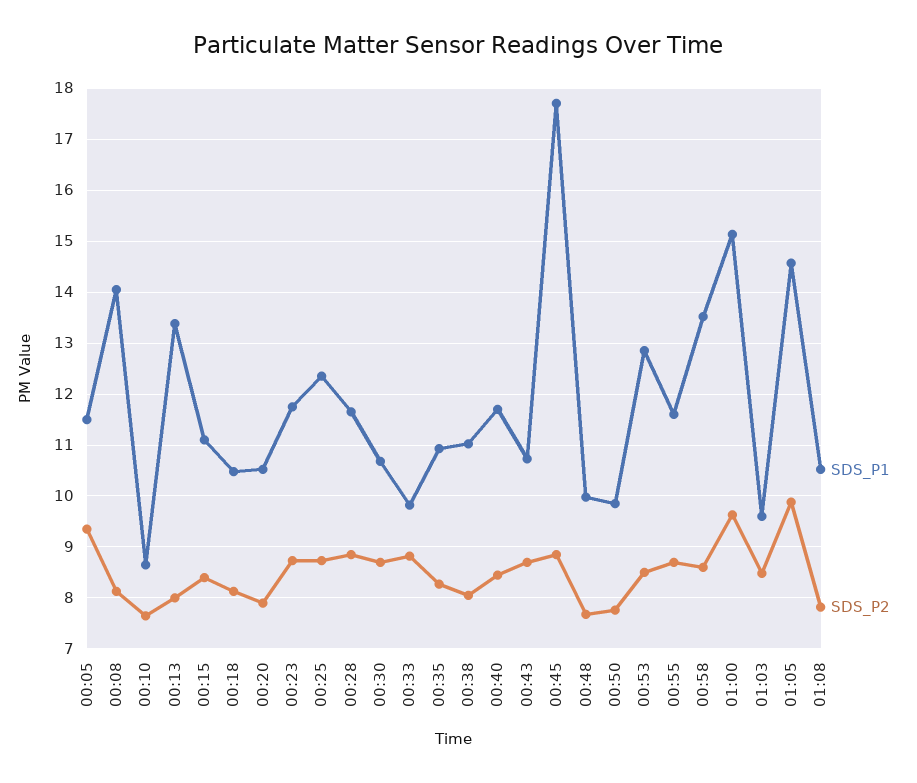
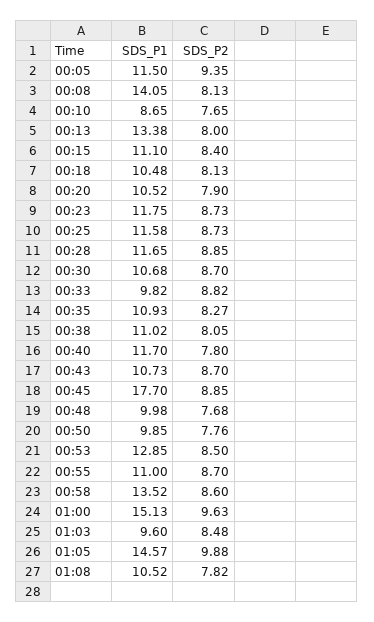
  {
    "SDS_P1": {
      "00:05": 11.5,
      "00:08": 14.05,
      "00:10": 8.65,
      "00:13": 13.38,
      "00:15": 11.1,
      "00:18": 10.48,
      "00:20": 10.52,
      "00:23": 11.75,
-     "00:25": 12.4,
+     "00:25": 11.58,
      "00:28": 11.65,
      "00:30": 10.68,
      "00:33": 9.82,
      "00:35": 10.93,
      "00:38": 11.02,
      "00:40": 11.7,
      "00:43": 10.73,
      "00:45": 17.7,
      "00:48": 9.98,
      "00:50": 9.85,
      "00:53": 12.85,
-     "00:55": 11.6,
+     "00:55": 11,
      "00:58": 13.52,
      "01:00": 15.13,
      "01:03": 9.6,
      "01:05": 14.57,
      "01:08": 10.52
    },
    "SDS_P2": {
      "00:05": 9.35,
      "00:08": 8.13,
      "00:10": 7.65,
      "00:13": 8,
      "00:15": 8.4,
      "00:18": 8.13,
      "00:20": 7.9,
      "00:23": 8.73,
      "00:25": 8.73,
      "00:28": 8.85,
      "00:30": 8.7,
      "00:33": 8.82,
      "00:35": 8.27,
      "00:38": 8.05,
-     "00:40": 8.4,
+     "00:40": 7.8,
      "00:43": 8.7,
      "00:45": 8.85,
      "00:48": 7.68,
      "00:50": 7.76,
      "00:53": 8.5,
      "00:55": 8.7,
      "00:58": 8.6,
      "01:00": 9.63,
      "01:03": 8.48,
      "01:05": 9.88,
      "01:08": 7.82
    }
  }

